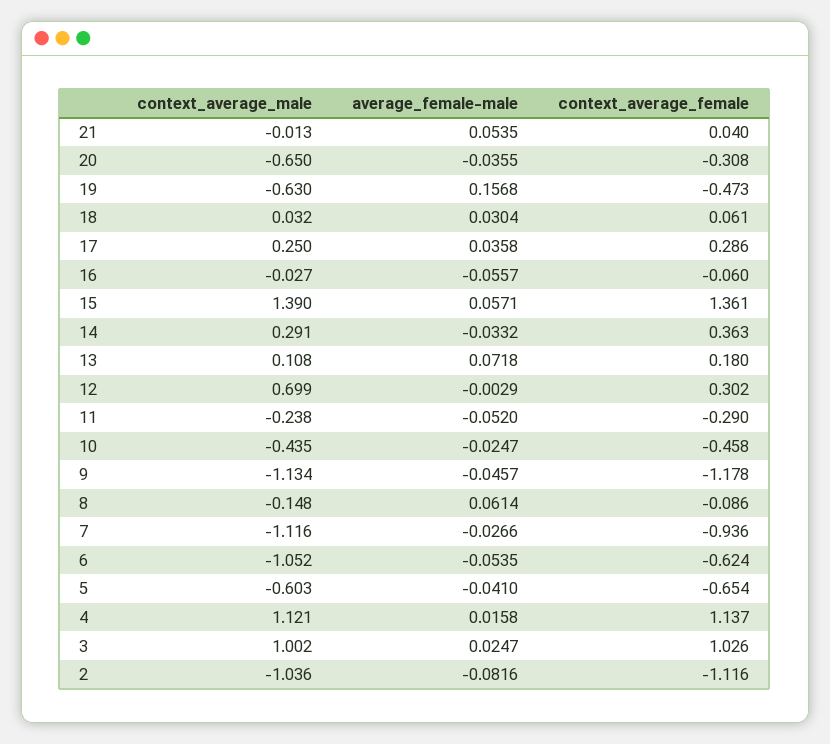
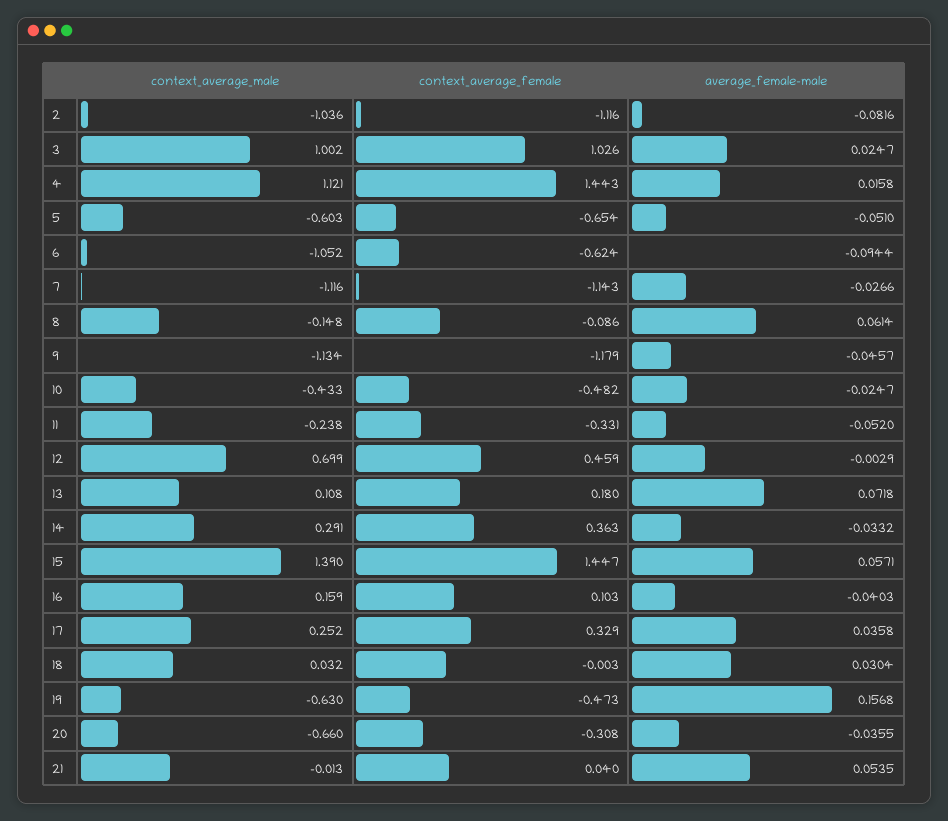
  {
    "context_average_male": {
      "21": -0.013,
-     "20": -0.65,
+     "20": -0.66,
      "19": -0.63,
      "18": 0.032,
-     "17": 0.25,
+     "17": 0.252,
-     "16": -0.027,
+     "16": 0.159,
      "15": 1.39,
      "14": 0.291,
      "13": 0.108,
      "12": 0.699,
      "11": -0.238,
-     "10": -0.435,
+     "10": -0.433,
      "9": -1.134,
      "8": -0.148,
      "7": -1.116,
      "6": -1.052,
      "5": -0.603,
      "4": 1.121,
      "3": 1.002,
      "2": -1.036
    },
    "average_female-male": {
      "21": 0.0535,
      "20": -0.0355,
      "19": 0.1568,
      "18": 0.0304,
      "17": 0.0358,
-     "16": -0.0557,
+     "16": -0.0403,
      "15": 0.0571,
      "14": -0.0332,
      "13": 0.0718,
      "12": -0.0029,
      "11": -0.052,
      "10": -0.0247,
      "9": -0.0457,
      "8": 0.0614,
      "7": -0.0266,
-     "6": -0.0535,
+     "6": -0.0944,
-     "5": -0.041,
+     "5": -0.051,
      "4": 0.0158,
      "3": 0.0247,
      "2": -0.0816
    },
    "context_average_female": {
      "21": 0.04,
      "20": -0.308,
      "19": -0.473,
-     "18": 0.061,
+     "18": -0.003,
-     "17": 0.286,
+     "17": 0.329,
-     "16": -0.06,
+     "16": 0.103,
-     "15": 1.361,
+     "15": 1.447,
      "14": 0.363,
      "13": 0.18,
-     "12": 0.302,
+     "12": 0.459,
-     "11": -0.29,
+     "11": -0.331,
-     "10": -0.458,
+     "10": -0.482,
-     "9": -1.178,
+     "9": -1.179,
      "8": -0.086,
-     "7": -0.936,
+     "7": -1.143,
      "6": -0.624,
      "5": -0.654,
-     "4": 1.137,
+     "4": 1.443,
      "3": 1.026,
      "2": -1.116
    }
  }

